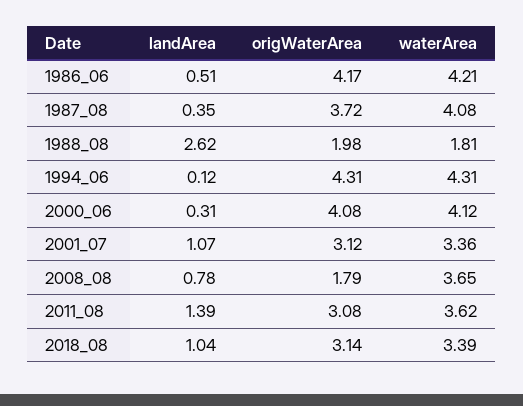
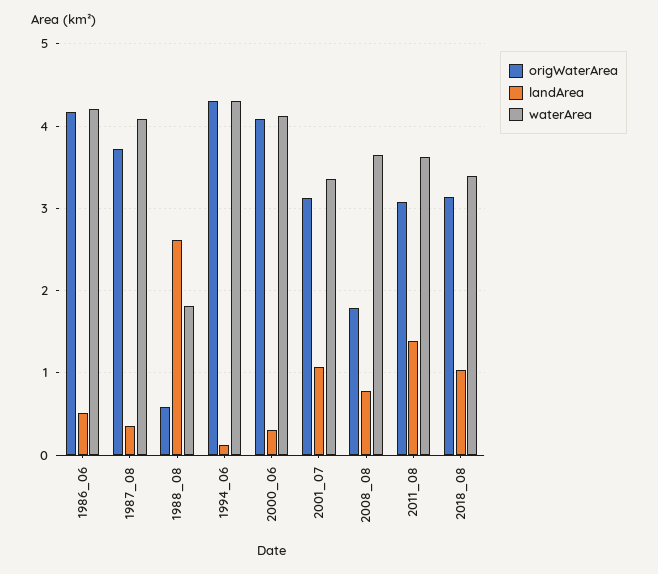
  {
    "landArea": {
      "1986_06": 0.51,
      "1987_08": 0.35,
      "1988_08": 2.62,
      "1994_06": 0.12,
      "2000_06": 0.31,
      "2001_07": 1.07,
      "2008_08": 0.78,
      "2011_08": 1.39,
      "2018_08": 1.04
    },
    "origWaterArea": {
      "1986_06": 4.17,
      "1987_08": 3.72,
-     "1988_08": 1.98,
+     "1988_08": 0.6,
      "1994_06": 4.31,
      "2000_06": 4.08,
      "2001_07": 3.12,
      "2008_08": 1.79,
      "2011_08": 3.08,
      "2018_08": 3.14
    },
    "waterArea": {
      "1986_06": 4.21,
      "1987_08": 4.08,
      "1988_08": 1.81,
      "1994_06": 4.31,
      "2000_06": 4.12,
      "2001_07": 3.36,
      "2008_08": 3.65,
      "2011_08": 3.62,
      "2018_08": 3.39
    }
  }

